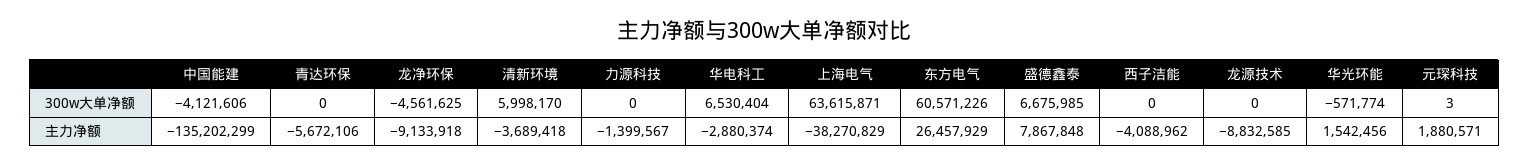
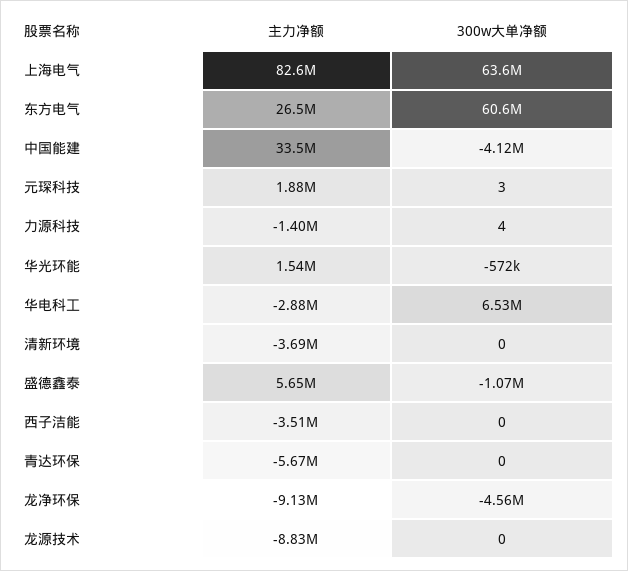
  {
    "中国能建": {
      "300w大单净额": -4121606,
-     "主力净额": -135202299
+     "主力净额": 33500000
    },
    "青达环保": {
      "300w大单净额": 0,
      "主力净额": -5672106
    },
    "龙净环保": {
      "300w大单净额": -4561625,
      "主力净额": -9133918
    },
    "清新环境": {
-     "300w大单净额": 5998170,
+     "300w大单净额": 0,
      "主力净额": -3689418
    },
    "力源科技": {
-     "300w大单净额": 0,
+     "300w大单净额": 4,
      "主力净额": -1399567
    },
    "华电科工": {
      "300w大单净额": 6530404,
      "主力净额": -2880374
    },
    "上海电气": {
      "300w大单净额": 63615871,
-     "主力净额": -38270829
+     "主力净额": 82600000
    },
    "东方电气": {
      "300w大单净额": 60571226,
      "主力净额": 26457929
    },
    "盛德鑫泰": {
-     "300w大单净额": 6675985,
+     "300w大单净额": -1070000,
-     "主力净额": 7867848
+     "主力净额": 5650000
    },
    "西子洁能": {
      "300w大单净额": 0,
-     "主力净额": -4088962
+     "主力净额": -3510000
    },
    "龙源技术": {
      "300w大单净额": 0,
      "主力净额": -8832585
    },
    "华光环能": {
      "300w大单净额": -571774,
      "主力净额": 1542456
    },
    "元琛科技": {
      "300w大单净额": 3,
      "主力净额": 1880571
    }
  }

